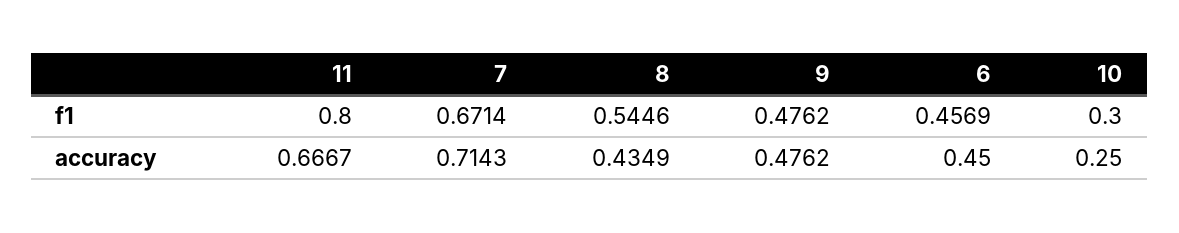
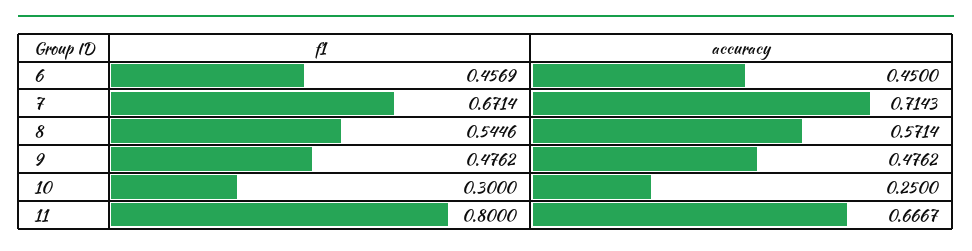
  {
    "11": {
      "f1": 0.8,
      "accuracy": 0.6667
    },
    "7": {
      "f1": 0.6714,
      "accuracy": 0.7143
    },
    "8": {
      "f1": 0.5446,
-     "accuracy": 0.4349
+     "accuracy": 0.5714
    },
    "9": {
      "f1": 0.4762,
      "accuracy": 0.4762
    },
    "6": {
      "f1": 0.4569,
      "accuracy": 0.45
    },
    "10": {
      "f1": 0.3,
      "accuracy": 0.25
    }
  }

